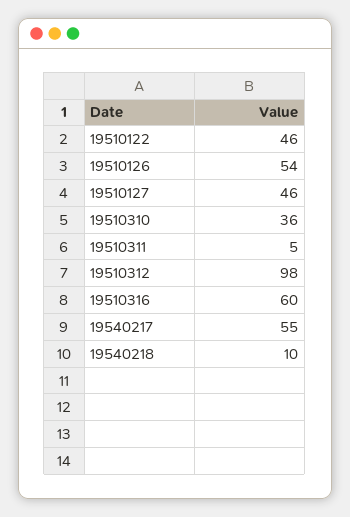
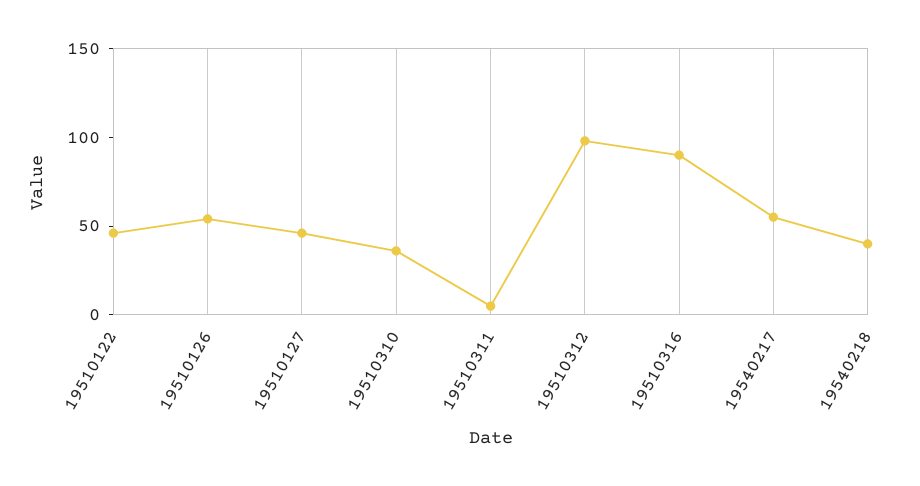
  {
    "19510122": 46,
    "19510126": 54,
    "19510127": 46,
    "19510310": 36,
    "19510311": 5,
    "19510312": 98,
-   "19510316": 60,
+   "19510316": 90,
    "19540217": 55,
-   "19540218": 10
+   "19540218": 40
  }

